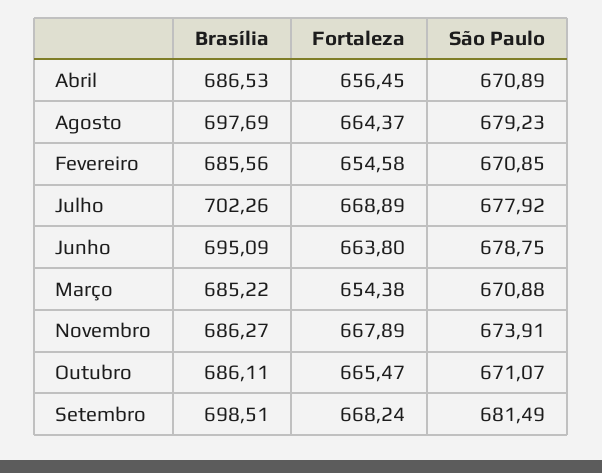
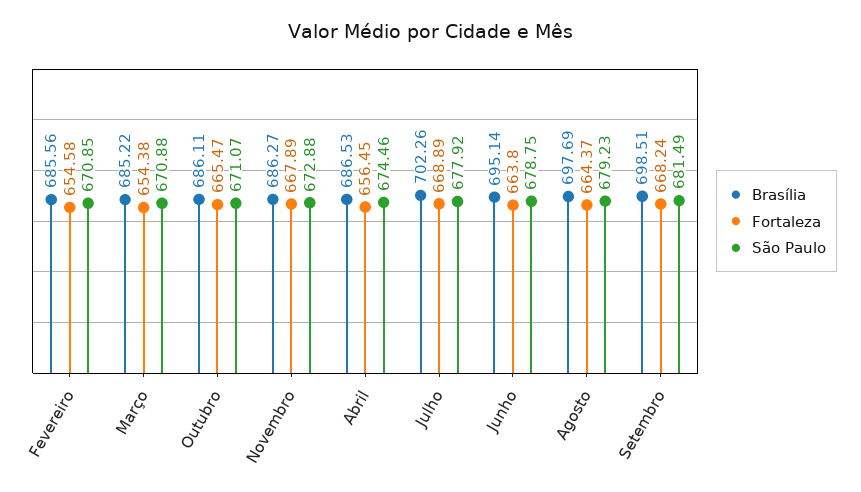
  {
    "Brasília": {
      "Abril": 686.53,
      "Agosto": 697.69,
      "Fevereiro": 685.56,
      "Julho": 702.26,
-     "Junho": 695.09,
+     "Junho": 695.14,
      "Março": 685.22,
      "Novembro": 686.27,
      "Outubro": 686.11,
      "Setembro": 698.51
    },
    "Fortaleza": {
      "Abril": 656.45,
      "Agosto": 664.37,
      "Fevereiro": 654.58,
      "Julho": 668.89,
      "Junho": 663.8,
      "Março": 654.38,
      "Novembro": 667.89,
      "Outubro": 665.47,
      "Setembro": 668.24
    },
    "São Paulo": {
-     "Abril": 670.89,
+     "Abril": 674.46,
      "Agosto": 679.23,
      "Fevereiro": 670.85,
      "Julho": 677.92,
      "Junho": 678.75,
      "Março": 670.88,
-     "Novembro": 673.91,
+     "Novembro": 672.88,
      "Outubro": 671.07,
      "Setembro": 681.49
    }
  }

